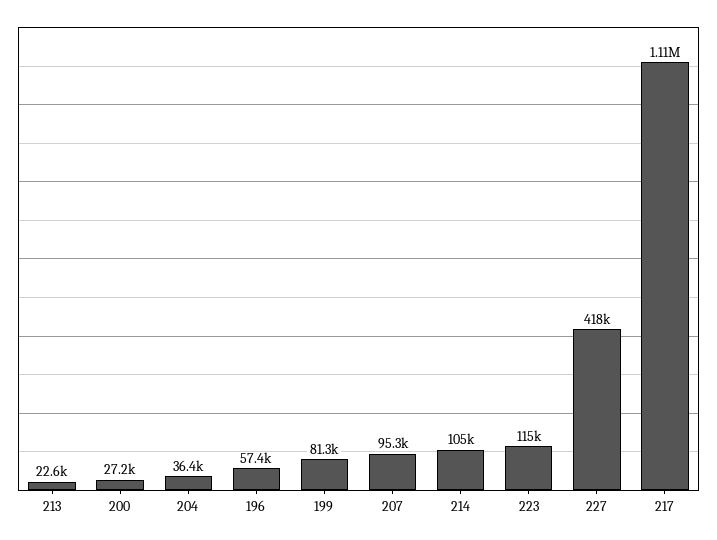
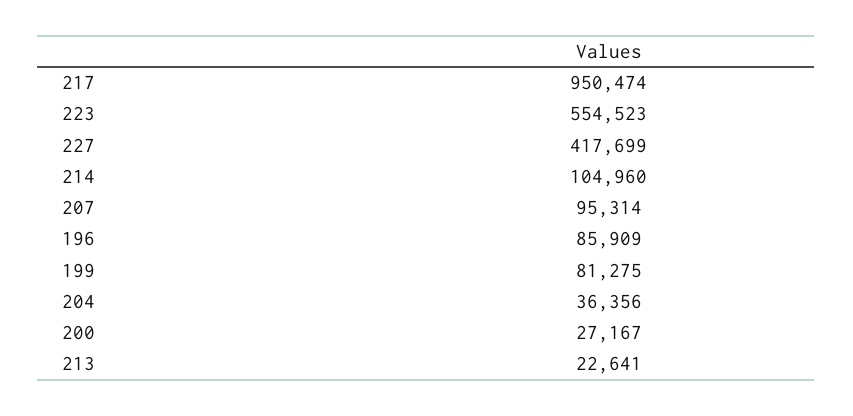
  {
    "213": 22641,
    "200": 27167,
    "204": 36356,
-   "196": 57400,
+   "196": 85909,
    "199": 81275,
    "207": 95314,
    "214": 104960,
-   "223": 115000,
+   "223": 554523,
    "227": 417699,
-   "217": 1110000
+   "217": 950474
  }

